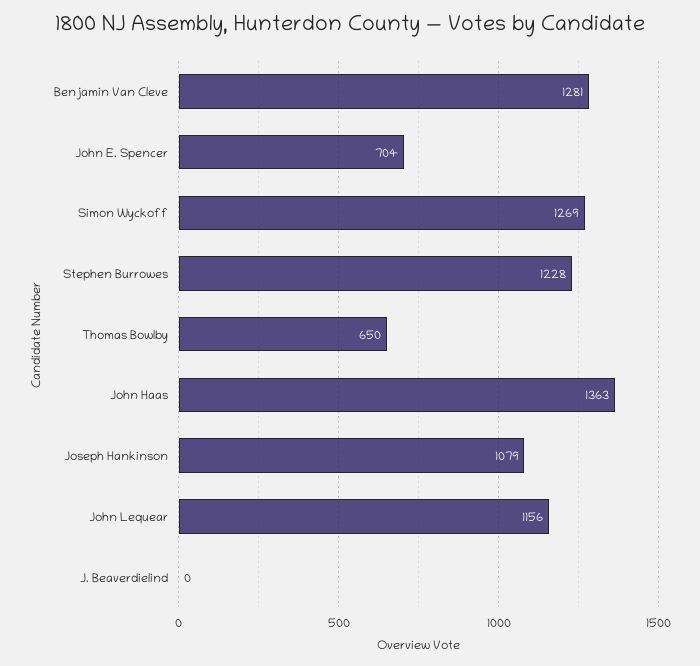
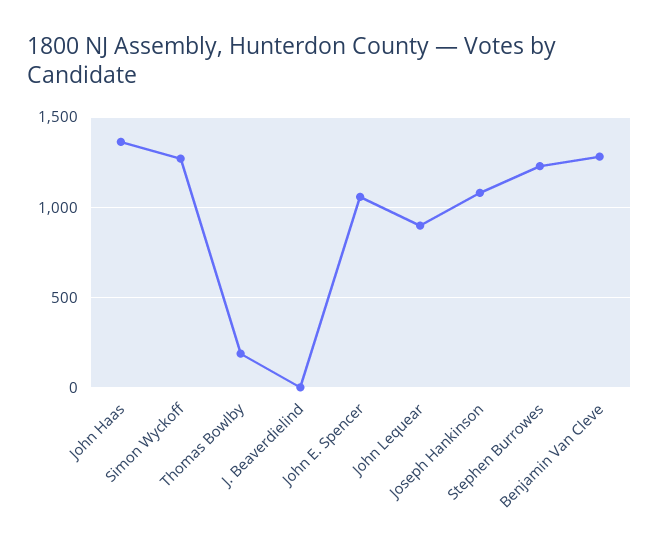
  {
    "Benjamin Van Cleve": 1281,
-   "John E. Spencer": 704,
+   "John E. Spencer": 1050,
    "Simon Wyckoff": 1269,
    "Stephen Burrowes": 1228,
-   "Thomas Bowlby": 650,
+   "Thomas Bowlby": 200,
    "John Haas": 1363,
    "Joseph Hankinson": 1079,
-   "John Lequear": 1156,
+   "John Lequear": 900,
    "J. Beaverdielind": 0
  }

